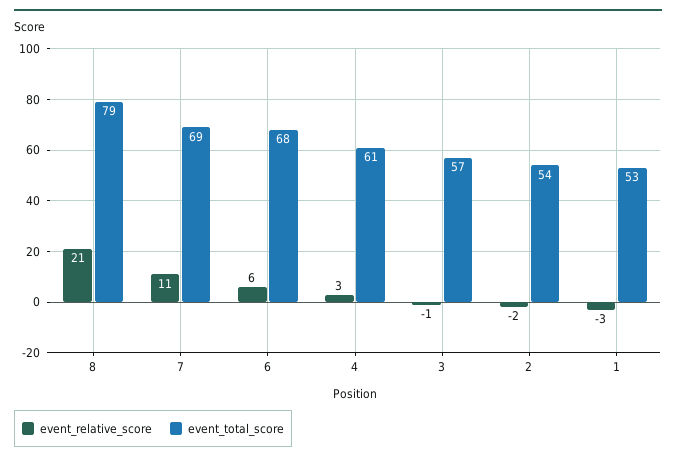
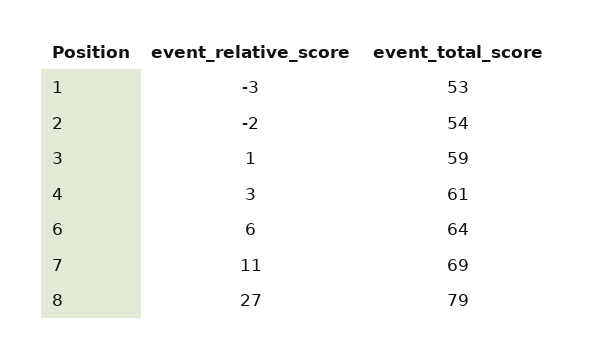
  {
    "event_relative_score": {
-     "8": 21,
+     "8": 27,
      "7": 11,
      "6": 6,
      "4": 3,
-     "3": -1,
+     "3": 1,
      "2": -2,
      "1": -3
    },
    "event_total_score": {
      "8": 79,
      "7": 69,
-     "6": 68,
+     "6": 64,
      "4": 61,
-     "3": 57,
+     "3": 59,
      "2": 54,
      "1": 53
    }
  }

